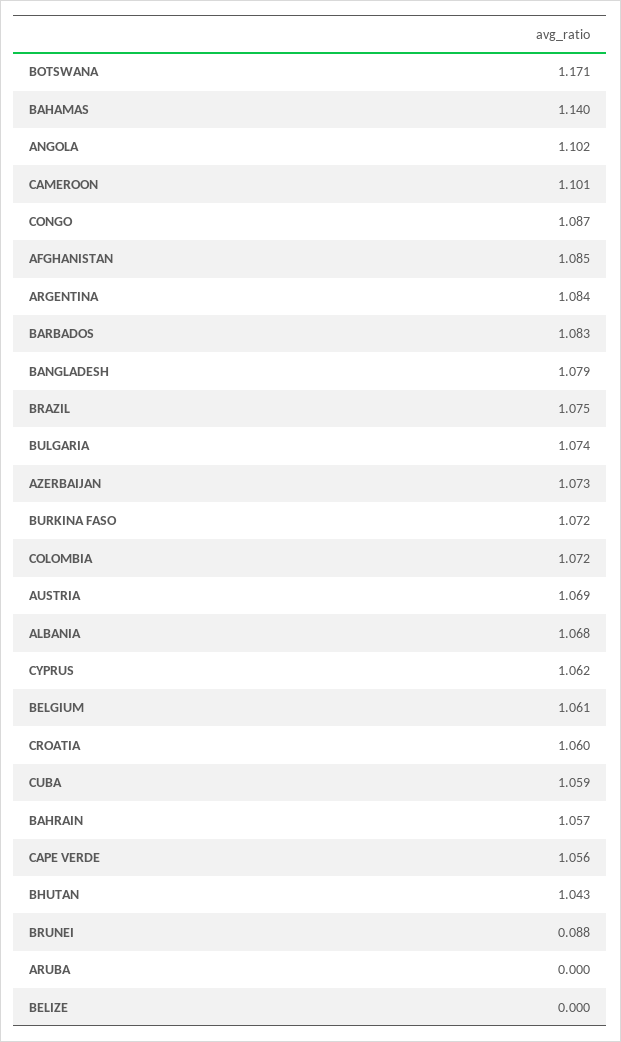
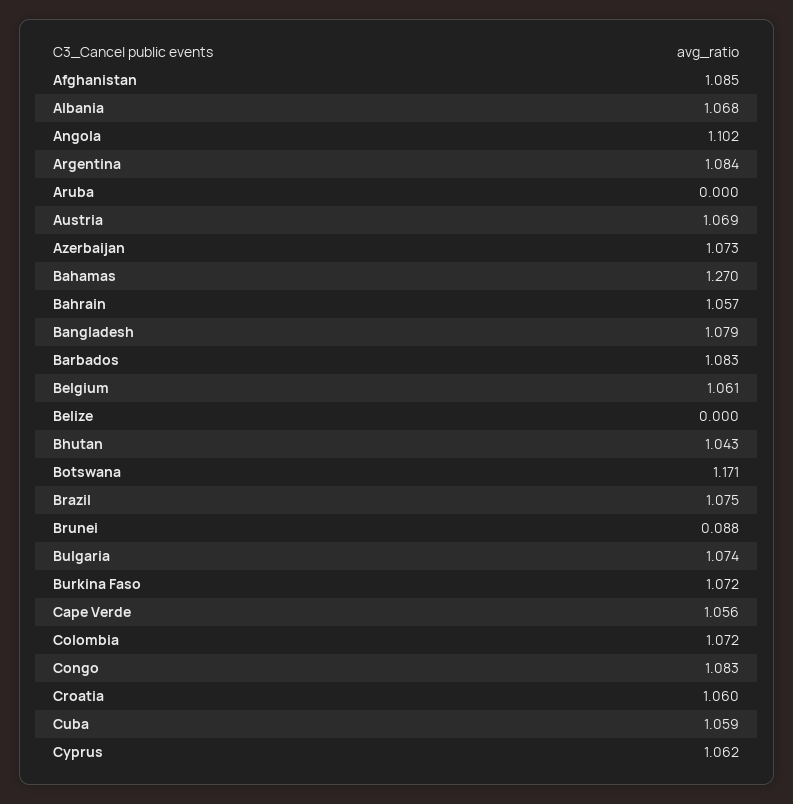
  {
    "BOTSWANA": 1.171,
-   "BAHAMAS": 1.14,
+   "BAHAMAS": 1.27,
    "ANGOLA": 1.102,
-   "CAMEROON": 1.101,
-   "CONGO": 1.087,
+   "CONGO": 1.083,
    "AFGHANISTAN": 1.085,
    "ARGENTINA": 1.084,
    "BARBADOS": 1.083,
    "BANGLADESH": 1.079,
    "BRAZIL": 1.075,
    "BULGARIA": 1.074,
    "AZERBAIJAN": 1.073,
    "BURKINA FASO": 1.072,
    "COLOMBIA": 1.072,
    "AUSTRIA": 1.069,
    "ALBANIA": 1.068,
    "CYPRUS": 1.062,
    "BELGIUM": 1.061,
    "CROATIA": 1.06,
    "CUBA": 1.059,
    "BAHRAIN": 1.057,
    "CAPE VERDE": 1.056,
    "BHUTAN": 1.043,
    "BRUNEI": 0.088,
    "ARUBA": 0,
    "BELIZE": 0
  }

